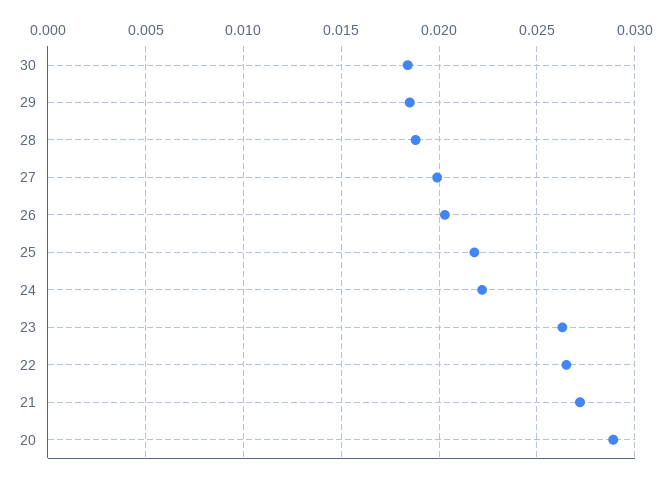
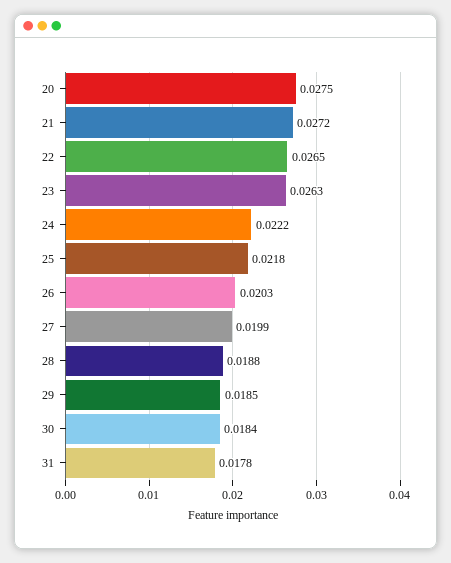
  {
    "30": 0.0184,
    "29": 0.0185,
    "28": 0.0188,
    "27": 0.0199,
    "26": 0.0203,
    "25": 0.0218,
    "24": 0.0222,
    "23": 0.0263,
    "22": 0.0265,
    "21": 0.0272,
-   "20": 0.029
+   "20": 0.0275,
+   "31": 0.0178
  }

